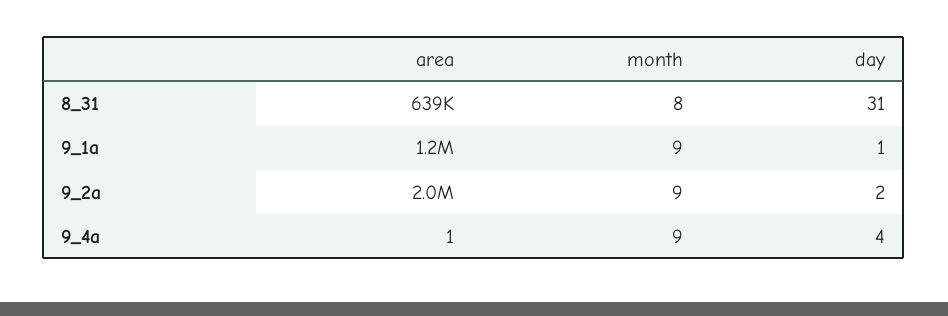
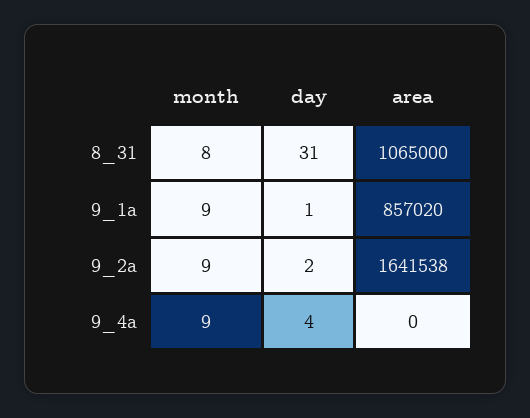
  {
    "area": {
-     "8_31": 639000,
+     "8_31": 1065000,
-     "9_1a": 1200000,
+     "9_1a": 857020,
-     "9_2a": 2000000,
+     "9_2a": 1641538,
-     "9_4a": 1
+     "9_4a": 0
    },
    "month": {
      "8_31": 8,
      "9_1a": 9,
      "9_2a": 9,
      "9_4a": 9
    },
    "day": {
      "8_31": 31,
      "9_1a": 1,
      "9_2a": 2,
      "9_4a": 4
    }
  }

